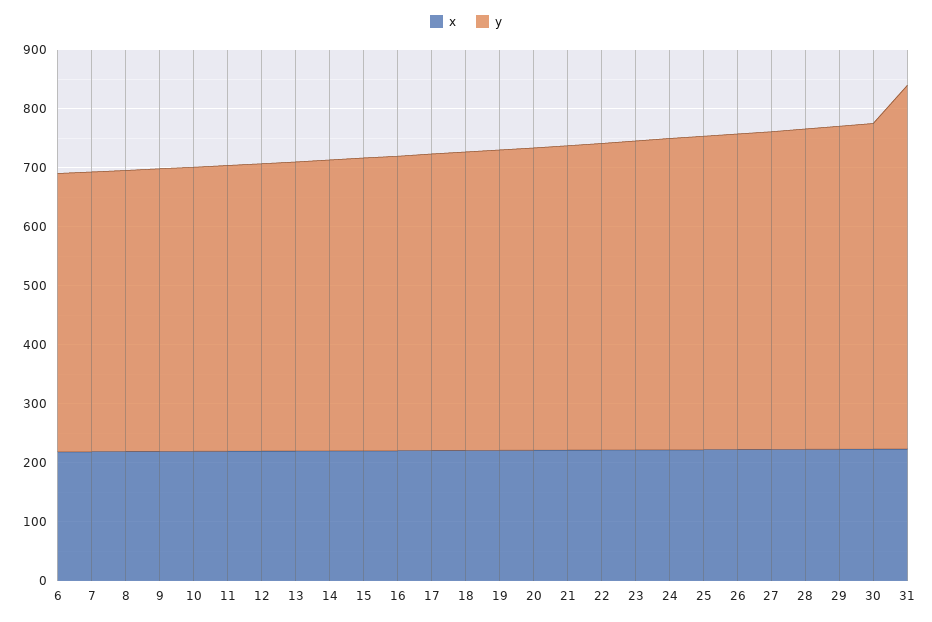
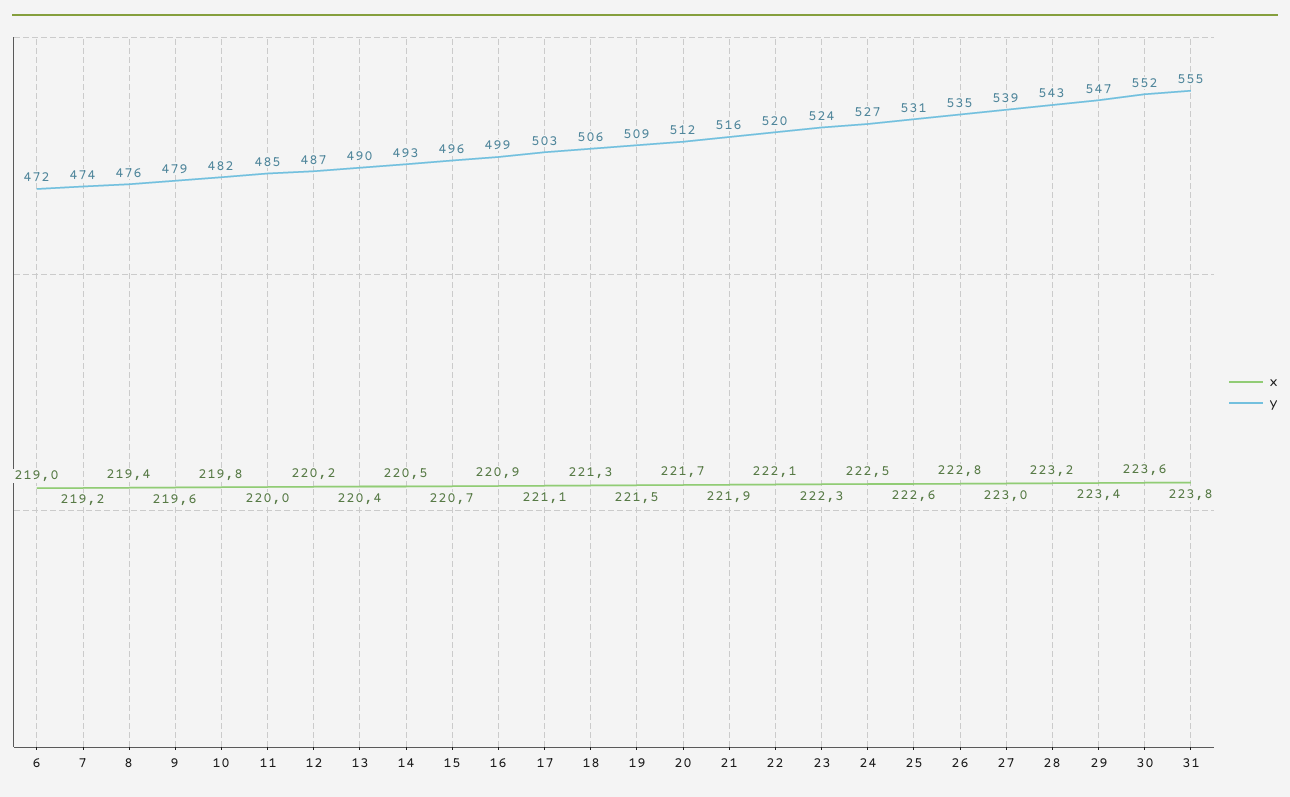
  {
    "x": {
      "6": 219,
      "7": 219.2,
      "8": 219.4,
      "9": 219.6,
      "10": 219.8,
      "11": 220,
      "12": 220.2,
      "13": 220.4,
      "14": 220.5,
      "15": 220.7,
      "16": 220.9,
      "17": 221.1,
      "18": 221.3,
      "19": 221.5,
      "20": 221.7,
      "21": 221.9,
      "22": 222.1,
      "23": 222.3,
      "24": 222.5,
      "25": 222.6,
      "26": 222.8,
      "27": 223,
      "28": 223.2,
      "29": 223.4,
      "30": 223.6,
      "31": 223.8
    },
    "y": {
      "6": 472,
      "7": 474,
      "8": 476,
      "9": 479,
      "10": 482,
      "11": 485,
      "12": 487,
      "13": 490,
      "14": 493,
      "15": 496,
      "16": 499,
      "17": 503,
      "18": 506,
      "19": 509,
      "20": 512,
      "21": 516,
      "22": 520,
      "23": 524,
      "24": 527,
      "25": 531,
      "26": 535,
      "27": 539,
      "28": 543,
      "29": 547,
      "30": 552,
-     "31": 620
+     "31": 555
    }
  }

